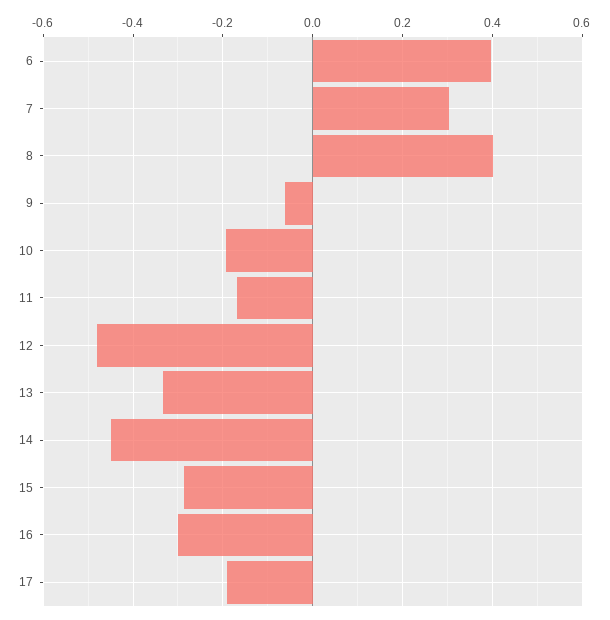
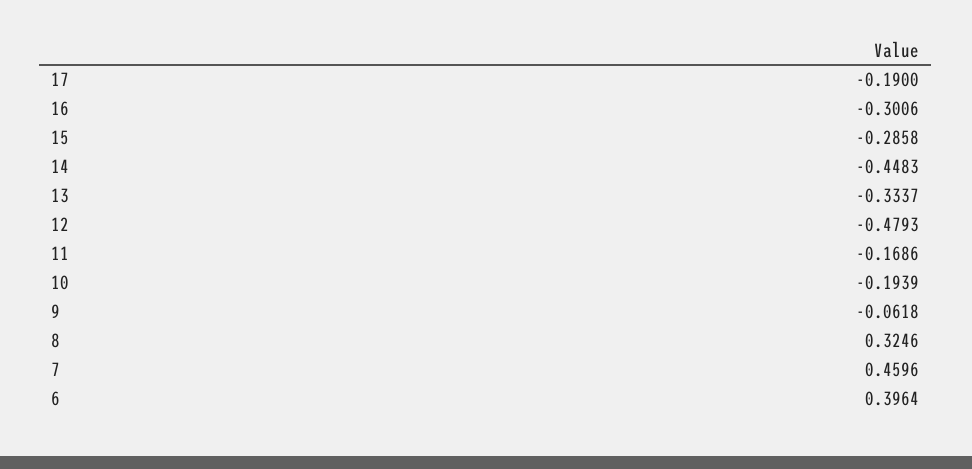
  {
    "6": 0.3964,
-   "7": 0.3,
+   "7": 0.4596,
-   "8": 0.4,
+   "8": 0.3246,
    "9": -0.0618,
    "10": -0.1939,
    "11": -0.1686,
    "12": -0.4793,
    "13": -0.3337,
    "14": -0.4483,
    "15": -0.2858,
    "16": -0.3006,
    "17": -0.19
  }

